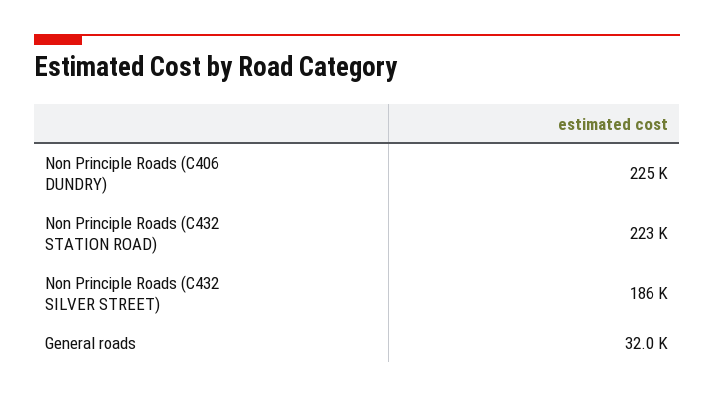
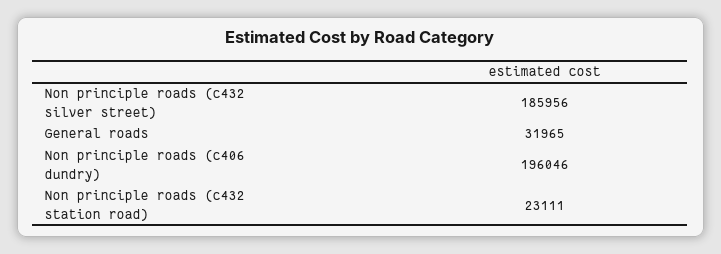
  {
-   "Non Principle Roads (C406 DUNDRY)": 225000,
+   "Non Principle Roads (C406 DUNDRY)": 196046,
-   "Non Principle Roads (C432 STATION ROAD)": 223000,
+   "Non Principle Roads (C432 STATION ROAD)": 23111,
    "Non Principle Roads (C432 SILVER STREET)": 185956,
    "General roads": 31965
  }

